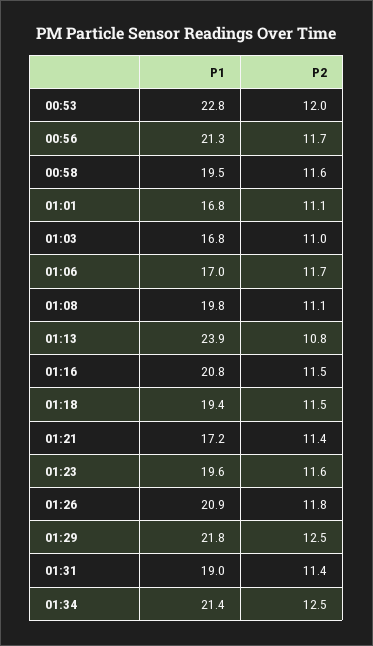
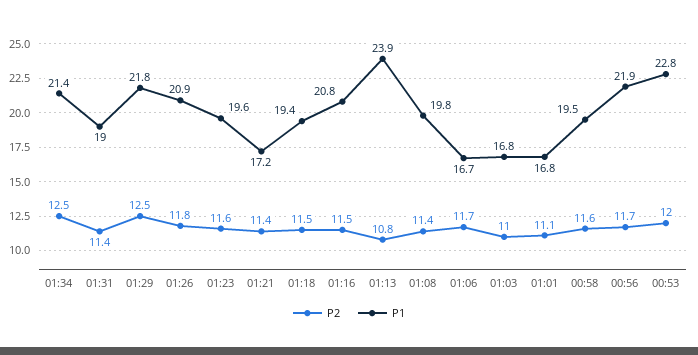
  {
    "P1": {
      "00:53": 22.8,
-     "00:56": 21.3,
+     "00:56": 21.9,
      "00:58": 19.5,
      "01:01": 16.8,
      "01:03": 16.8,
-     "01:06": 17,
+     "01:06": 16.7,
      "01:08": 19.8,
      "01:13": 23.9,
      "01:16": 20.8,
      "01:18": 19.4,
      "01:21": 17.2,
      "01:23": 19.6,
      "01:26": 20.9,
      "01:29": 21.8,
      "01:31": 19,
      "01:34": 21.4
    },
    "P2": {
      "00:53": 12,
      "00:56": 11.7,
      "00:58": 11.6,
      "01:01": 11.1,
      "01:03": 11,
      "01:06": 11.7,
-     "01:08": 11.1,
+     "01:08": 11.4,
      "01:13": 10.8,
      "01:16": 11.5,
      "01:18": 11.5,
      "01:21": 11.4,
      "01:23": 11.6,
      "01:26": 11.8,
      "01:29": 12.5,
      "01:31": 11.4,
      "01:34": 12.5
    }
  }

